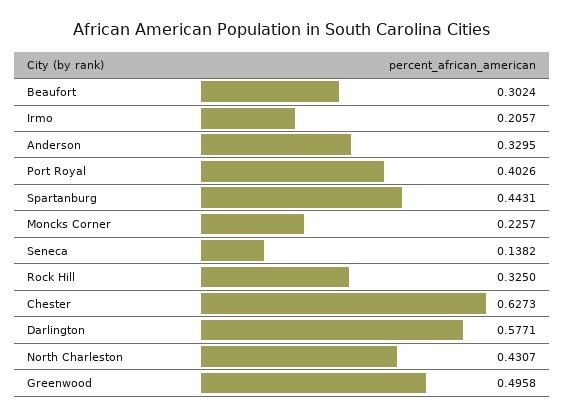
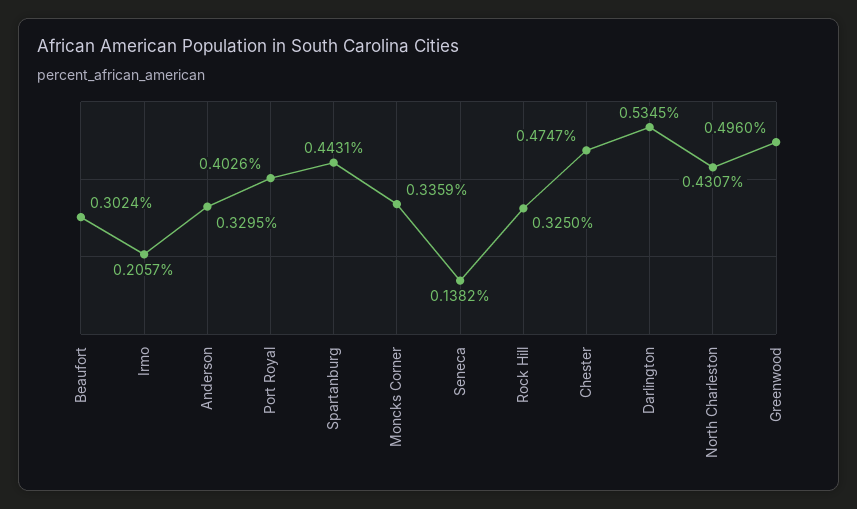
  {
    "Beaufort": 0.3024,
    "Irmo": 0.2057,
    "Anderson": 0.3295,
    "Port Royal": 0.4026,
    "Spartanburg": 0.4431,
-   "Moncks Corner": 0.2257,
+   "Moncks Corner": 0.3359,
    "Seneca": 0.1382,
    "Rock Hill": 0.325,
-   "Chester": 0.6273,
+   "Chester": 0.4747,
-   "Darlington": 0.5771,
+   "Darlington": 0.5345,
    "North Charleston": 0.4307,
-   "Greenwood": 0.4958
+   "Greenwood": 0.496
  }

